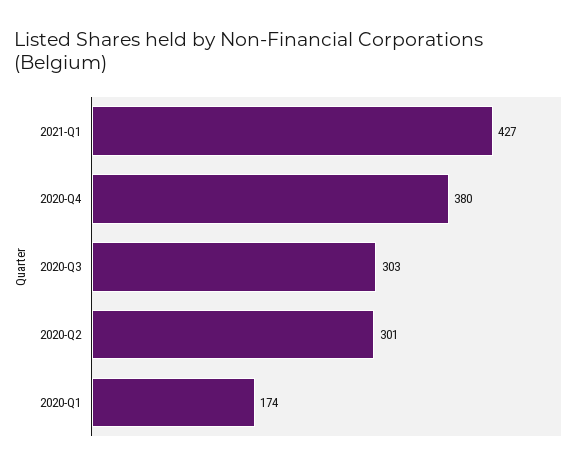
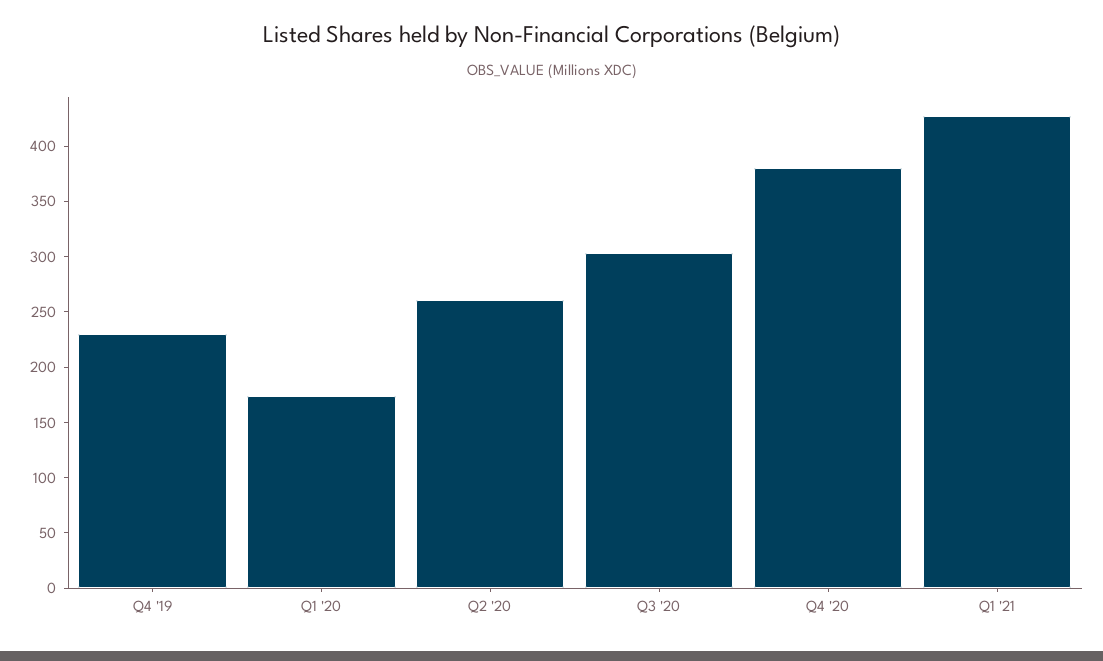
  {
    "2021-Q1": 427,
    "2020-Q4": 380,
    "2020-Q3": 303,
-   "2020-Q2": 301,
+   "2020-Q2": 260,
-   "2020-Q1": 174
+   "2020-Q1": 174,
+   "Q4 '19": 230
  }

